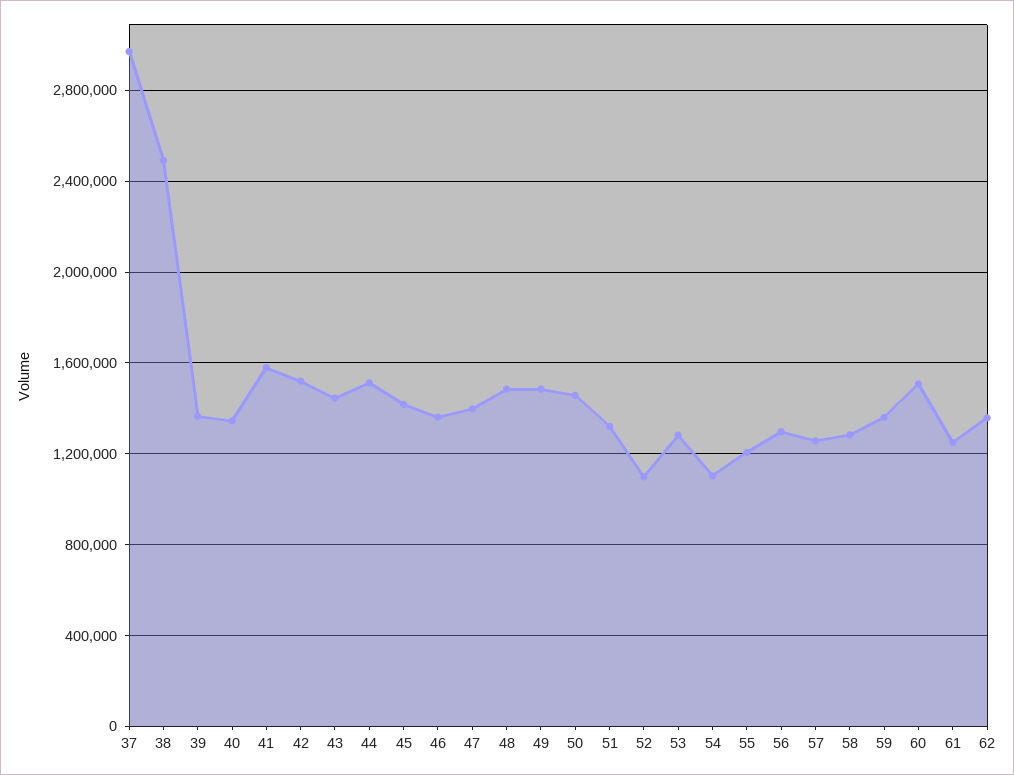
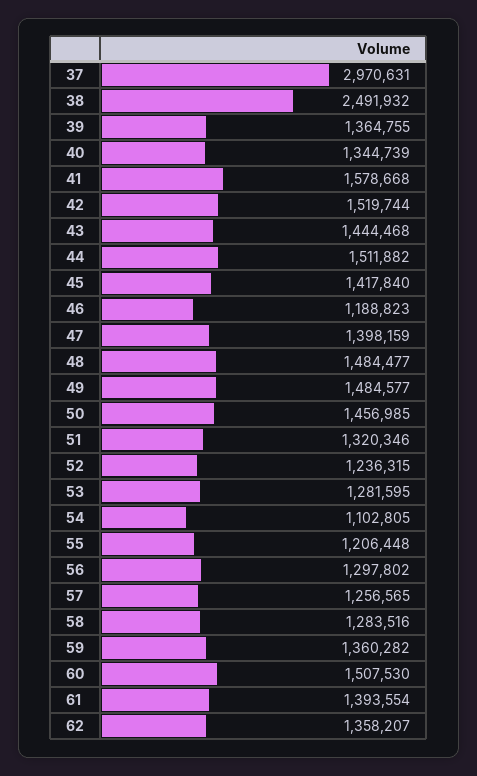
  {
    "37": 2970631,
    "38": 2491932,
    "39": 1364755,
    "40": 1344739,
    "41": 1578668,
    "42": 1519744,
    "43": 1444468,
    "44": 1511882,
    "45": 1417840,
-   "46": 1350000,
+   "46": 1188823,
    "47": 1398159,
    "48": 1484477,
    "49": 1484577,
    "50": 1456985,
    "51": 1320346,
-   "52": 1100000,
+   "52": 1236315,
    "53": 1281595,
    "54": 1102805,
    "55": 1206448,
    "56": 1297802,
    "57": 1256565,
    "58": 1283516,
    "59": 1360282,
    "60": 1507530,
-   "61": 1250000,
+   "61": 1393554,
    "62": 1358207
  }

